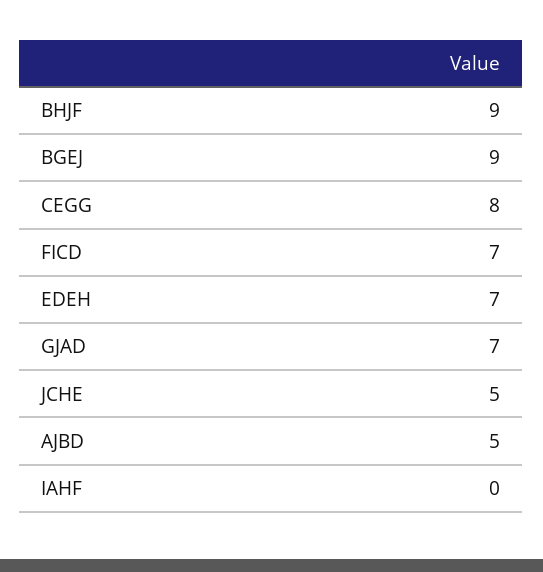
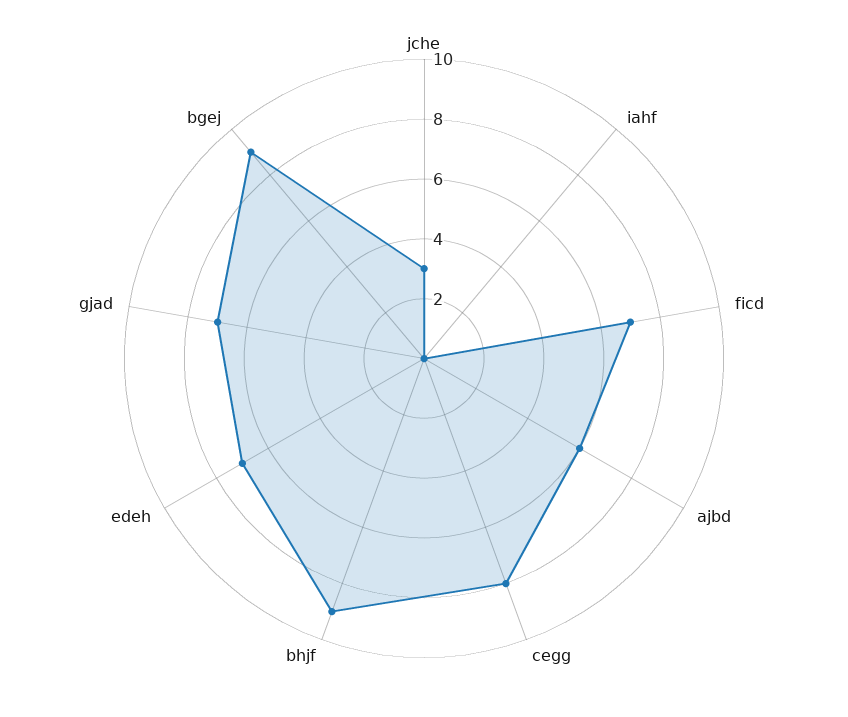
  {
    "BHJF": 9,
    "BGEJ": 9,
    "CEGG": 8,
    "FICD": 7,
    "EDEH": 7,
    "GJAD": 7,
-   "JCHE": 5,
+   "JCHE": 3,
-   "AJBD": 5,
+   "AJBD": 6,
    "IAHF": 0
  }

